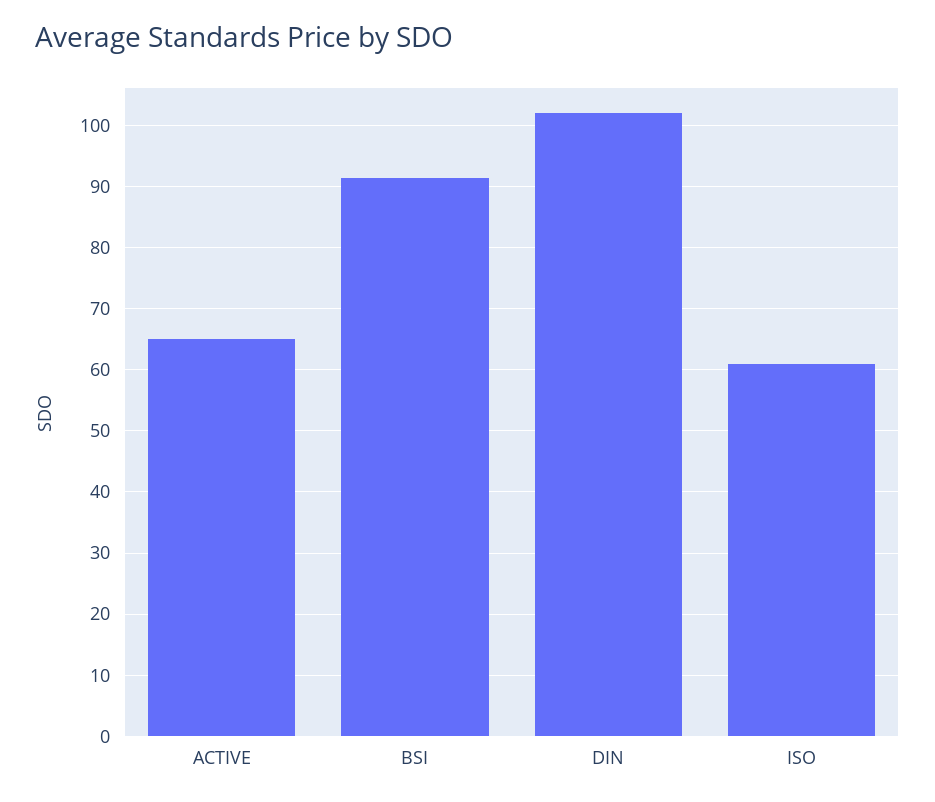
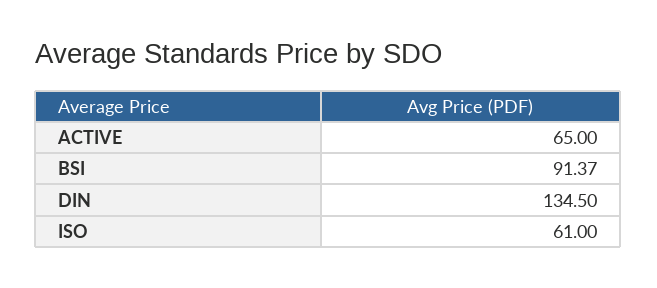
  {
    "ACTIVE": 65,
    "BSI": 91.37,
-   "DIN": 102,
+   "DIN": 134.5,
    "ISO": 61
  }

